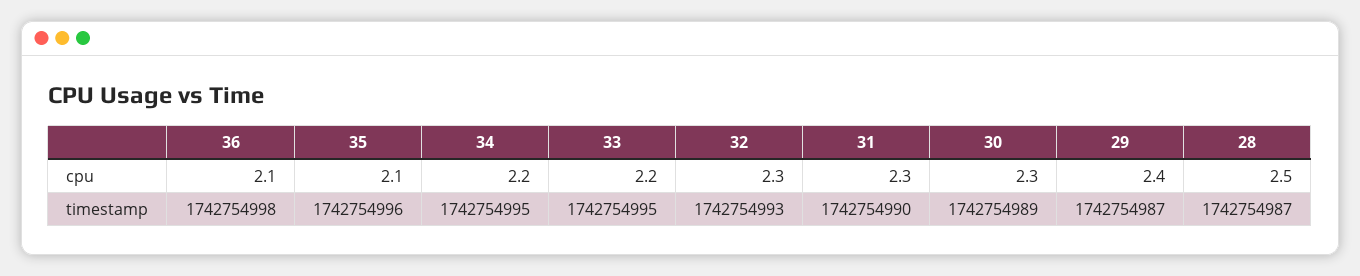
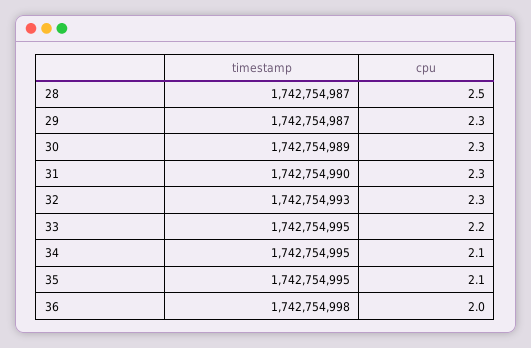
  {
    "36": {
-     "cpu": 2.1,
+     "cpu": 2,
      "timestamp": 1742754998
    },
    "35": {
      "cpu": 2.1,
-     "timestamp": 1742754996
+     "timestamp": 1742754995
    },
    "34": {
-     "cpu": 2.2,
+     "cpu": 2.1,
      "timestamp": 1742754995
    },
    "33": {
      "cpu": 2.2,
      "timestamp": 1742754995
    },
    "32": {
      "cpu": 2.3,
      "timestamp": 1742754993
    },
    "31": {
      "cpu": 2.3,
      "timestamp": 1742754990
    },
    "30": {
      "cpu": 2.3,
      "timestamp": 1742754989
    },
    "29": {
-     "cpu": 2.4,
+     "cpu": 2.3,
      "timestamp": 1742754987
    },
    "28": {
      "cpu": 2.5,
      "timestamp": 1742754987
    }
  }

